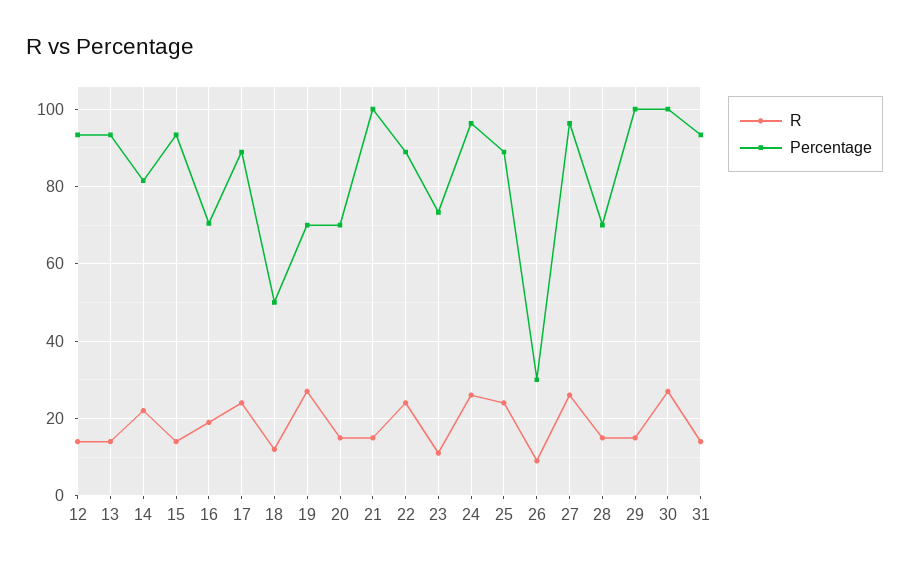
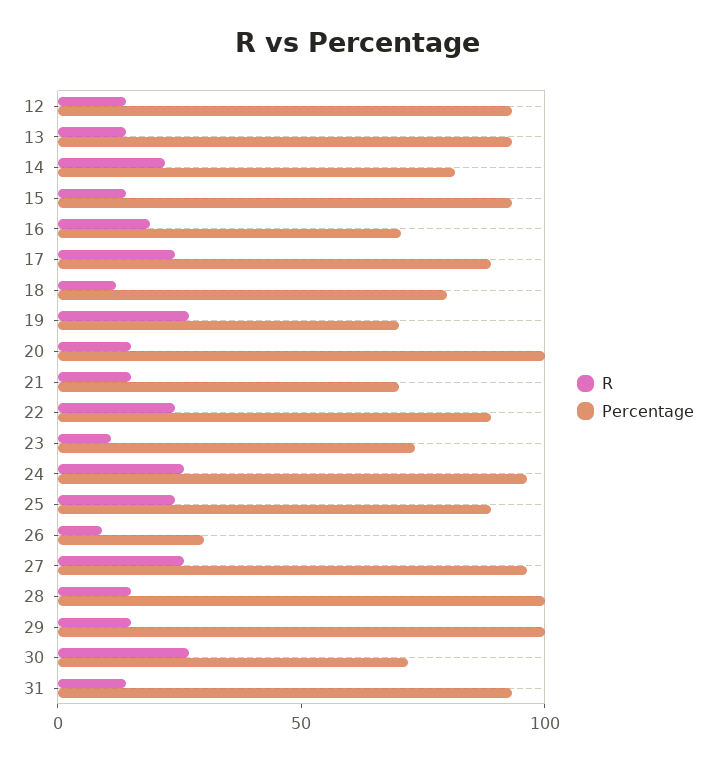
  {
    "R": {
      "12": 14,
      "13": 14,
      "14": 22,
      "15": 14,
      "16": 20,
      "17": 24,
      "18": 12,
      "19": 28,
      "20": 16,
      "21": 16,
      "22": 24,
      "23": 12,
      "24": 26,
      "25": 24,
      "26": 10,
      "27": 26,
      "28": 16,
      "29": 16,
      "30": 28,
      "31": 14
    },
    "Percentage": {
      "12": 94,
      "13": 94,
      "14": 82,
      "15": 94,
      "16": 70,
      "17": 88,
-     "18": 50,
+     "18": 80,
      "19": 70,
-     "20": 70,
+     "20": 100,
-     "21": 100,
+     "21": 70,
      "22": 88,
      "23": 74,
      "24": 96,
      "25": 88,
      "26": 30,
      "27": 96,
-     "28": 70,
+     "28": 100,
      "29": 100,
-     "30": 100,
+     "30": 70,
      "31": 94
    }
  }

